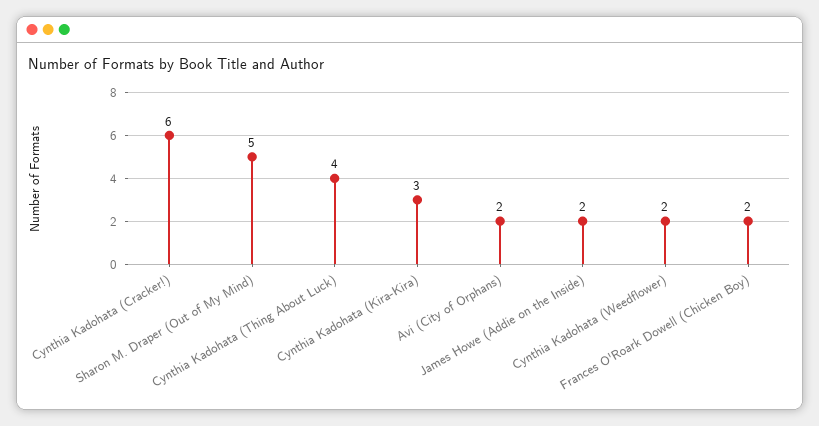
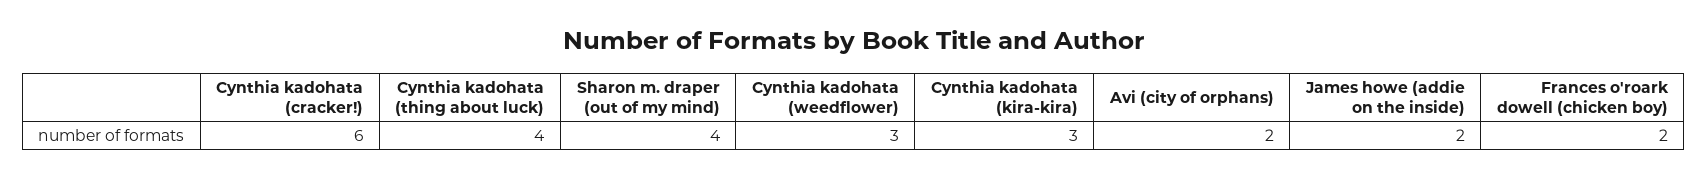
  {
    "Cynthia Kadohata (Cracker!)": 6,
-   "Sharon M. Draper (Out of My Mind)": 5,
+   "Sharon M. Draper (Out of My Mind)": 4,
    "Cynthia Kadohata (Thing About Luck)": 4,
    "Cynthia Kadohata (Kira-Kira)": 3,
    "Avi (City of Orphans)": 2,
    "James Howe (Addie on the Inside)": 2,
-   "Cynthia Kadohata (Weedflower)": 2,
+   "Cynthia Kadohata (Weedflower)": 3,
    "Frances O'Roark Dowell (Chicken Boy)": 2
  }

